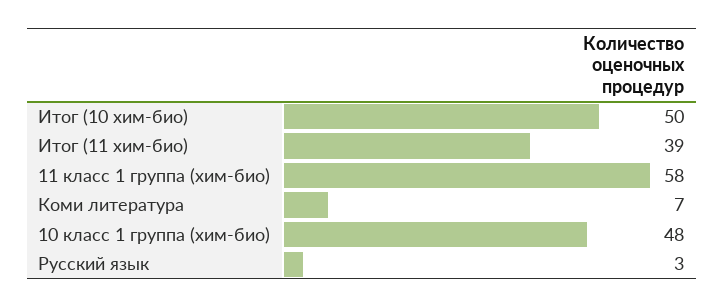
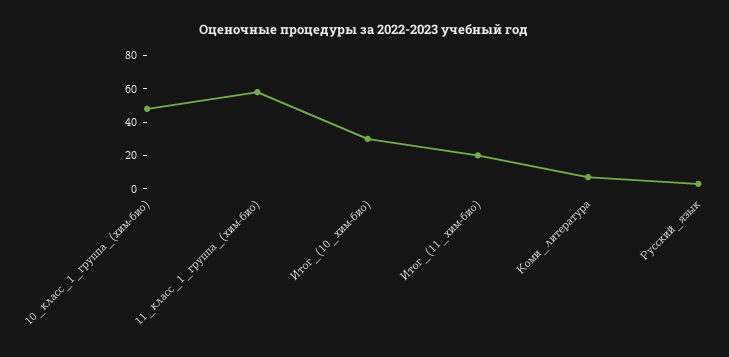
  {
-   "Итог (10 хим-био)": 50,
+   "Итог (10 хим-био)": 30,
-   "Итог (11 хим-био)": 39,
+   "Итог (11 хим-био)": 20,
    "11 класс 1 группа (хим-био)": 58,
    "Коми литература": 7,
    "10 класс 1 группа (хим-био)": 48,
    "Русский язык": 3
  }

